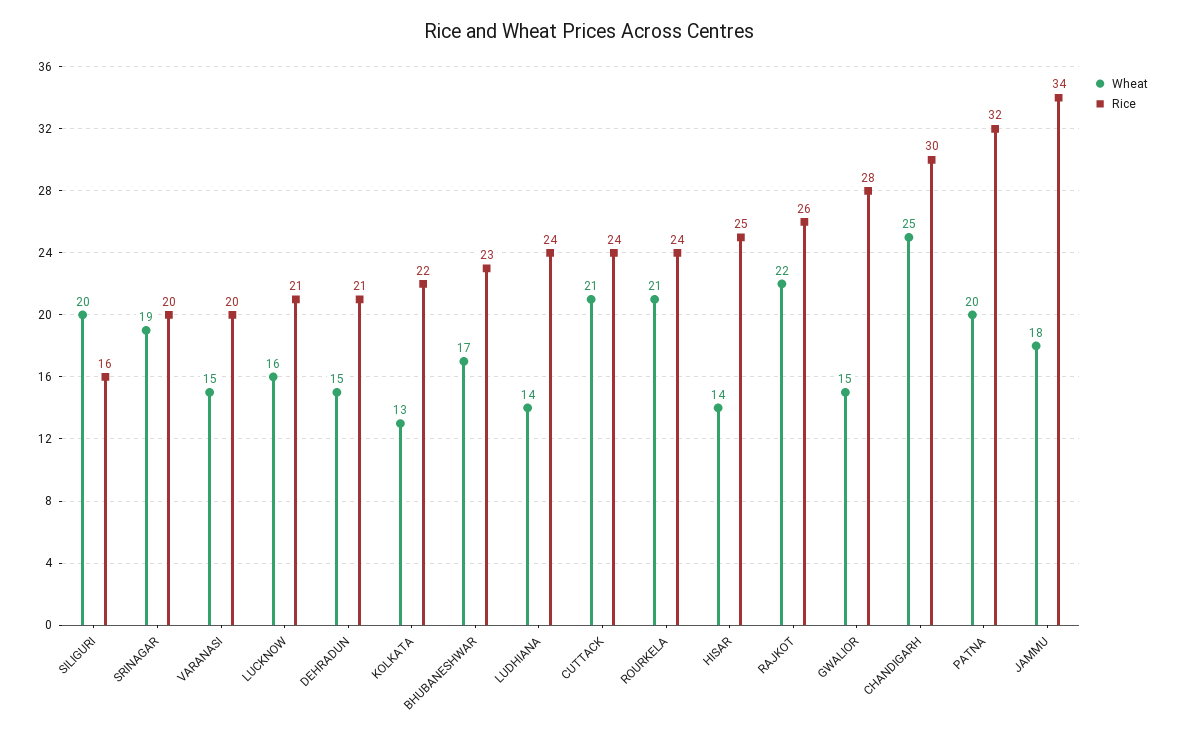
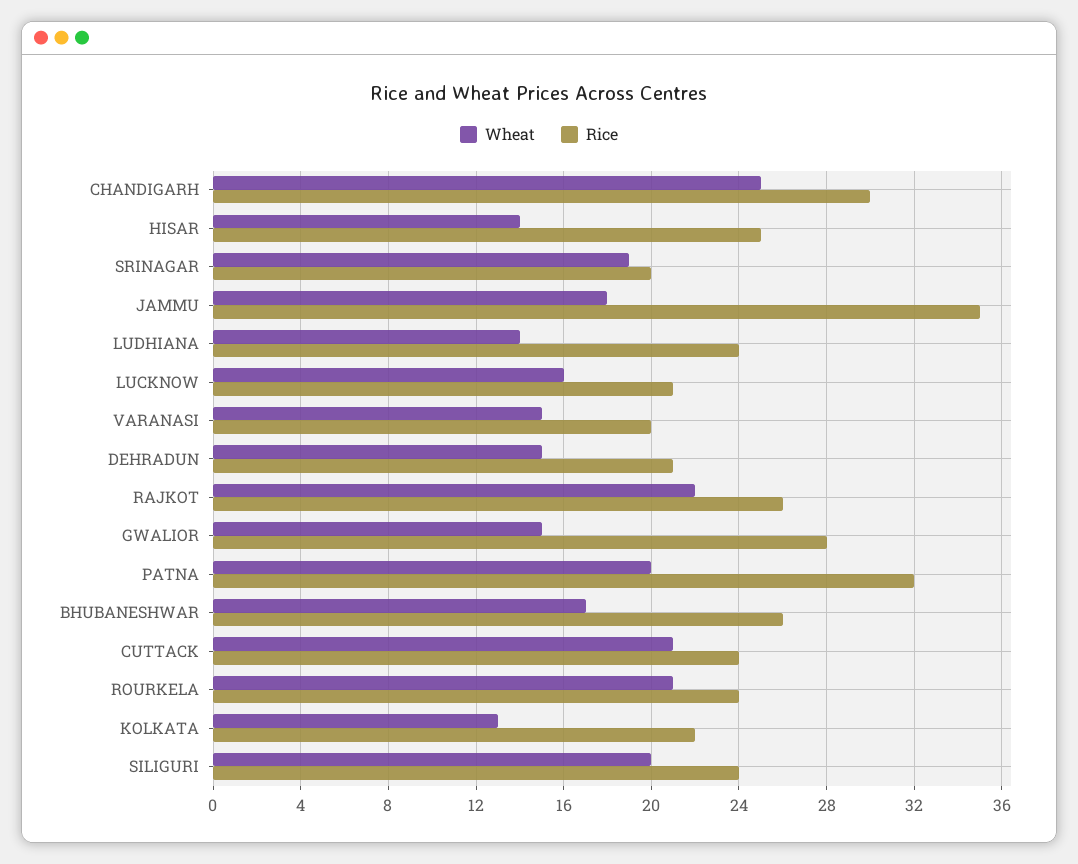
  {
    "Wheat": {
      "SILIGURI": 20,
      "SRINAGAR": 19,
      "VARANASI": 15,
      "LUCKNOW": 16,
      "DEHRADUN": 15,
      "KOLKATA": 13,
      "BHUBANESHWAR": 17,
      "LUDHIANA": 14,
      "CUTTACK": 21,
      "ROURKELA": 21,
      "HISAR": 14,
      "RAJKOT": 22,
      "GWALIOR": 15,
      "CHANDIGARH": 25,
      "PATNA": 20,
      "JAMMU": 18
    },
    "Rice": {
-     "SILIGURI": 16,
+     "SILIGURI": 24,
      "SRINAGAR": 20,
      "VARANASI": 20,
      "LUCKNOW": 21,
      "DEHRADUN": 21,
      "KOLKATA": 22,
-     "BHUBANESHWAR": 23,
+     "BHUBANESHWAR": 26,
      "LUDHIANA": 24,
      "CUTTACK": 24,
      "ROURKELA": 24,
      "HISAR": 25,
      "RAJKOT": 26,
      "GWALIOR": 28,
      "CHANDIGARH": 30,
      "PATNA": 32,
-     "JAMMU": 34
+     "JAMMU": 35
    }
  }

